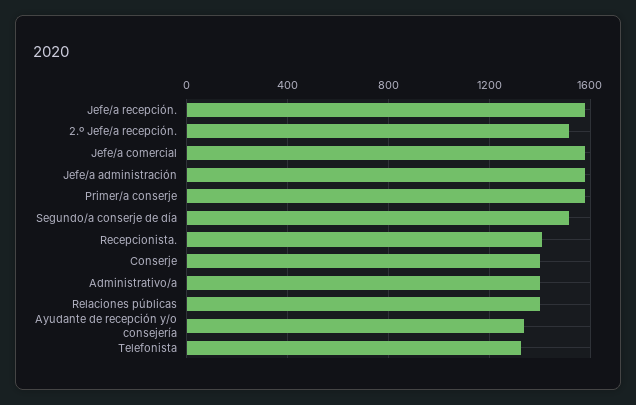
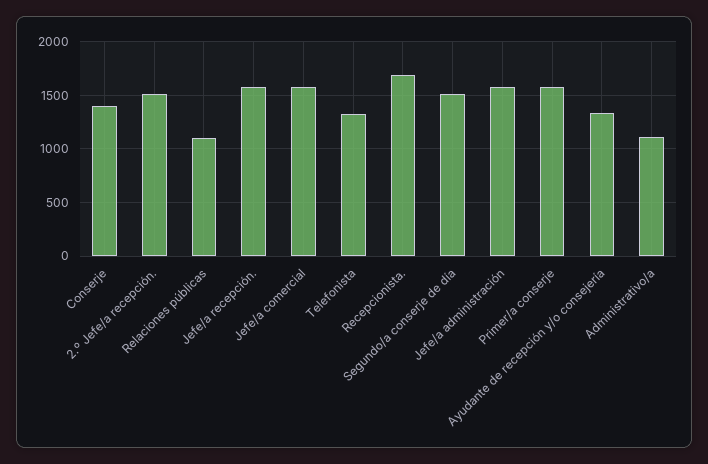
  {
    "Jefe/a recepción.": 1600,
    "2.º Jefe/a recepción.": 1500,
    "Jefe/a comercial": 1600,
    "Jefe/a administración": 1600,
    "Primer/a conserje": 1600,
    "Segundo/a conserje de día": 1500,
-   "Recepcionista.": 1400,
+   "Recepcionista.": 1700,
    "Conserje": 1400,
-   "Administrativo/a": 1400,
+   "Administrativo/a": 1100,
-   "Relaciones públicas": 1400,
+   "Relaciones públicas": 1100,
    "Ayudante de recepción y/o consejería": 1350,
    "Telefonista": 1350
  }

